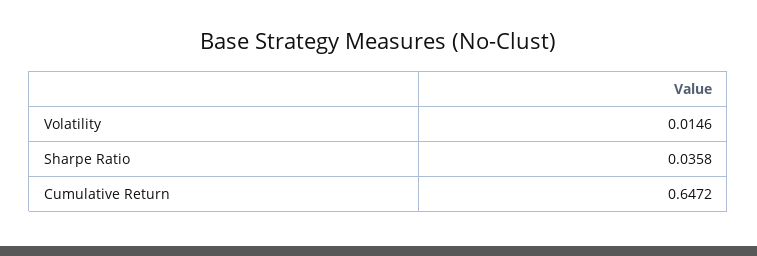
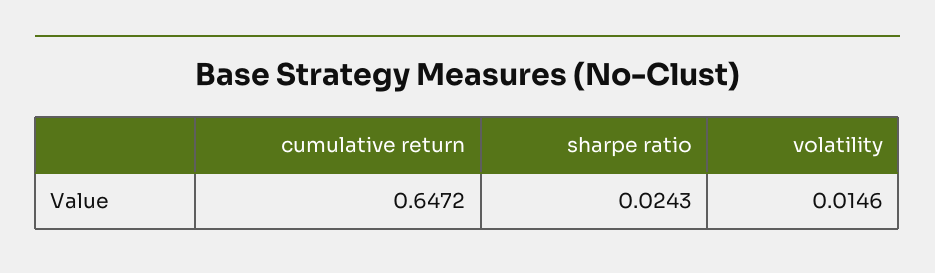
  {
    "Volatility": 0.0146,
-   "Sharpe Ratio": 0.0358,
+   "Sharpe Ratio": 0.0243,
    "Cumulative Return": 0.6472
  }

